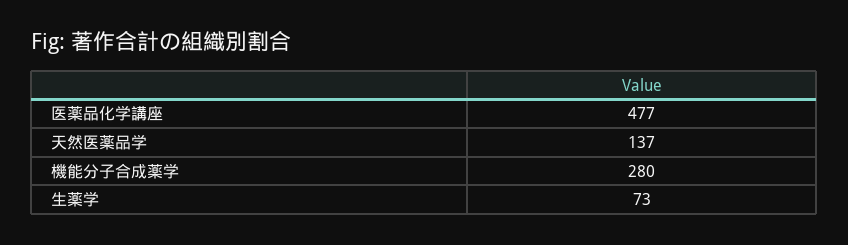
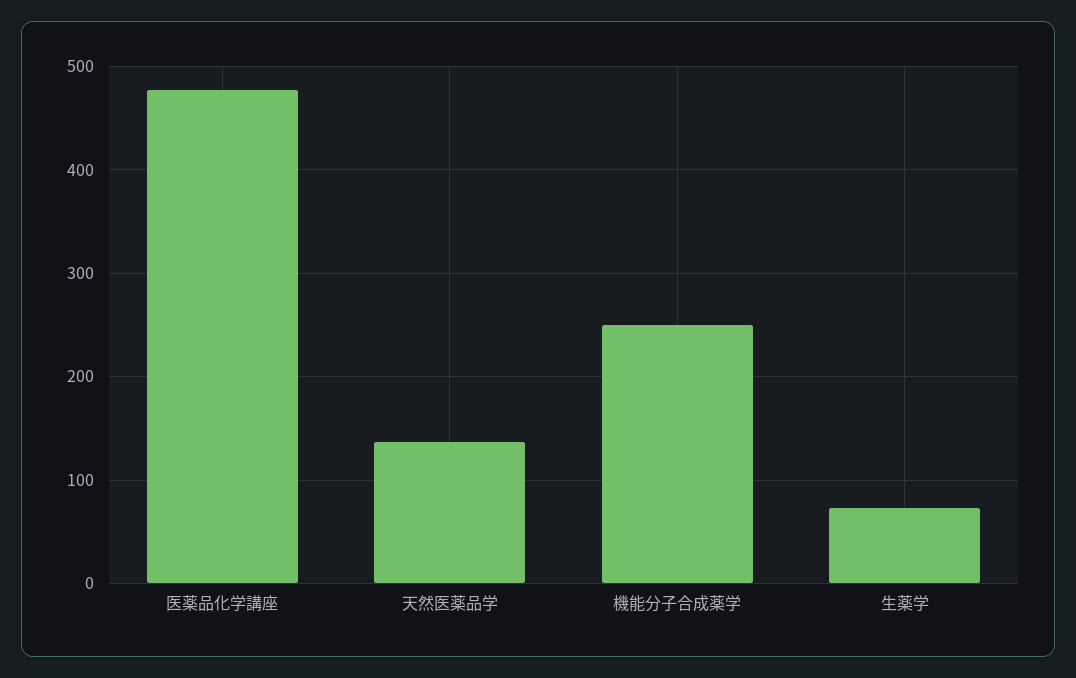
  {
    "医薬品化学講座": 477,
    "天然医薬品学": 137,
-   "機能分子合成薬学": 280,
+   "機能分子合成薬学": 250,
    "生薬学": 73
  }

